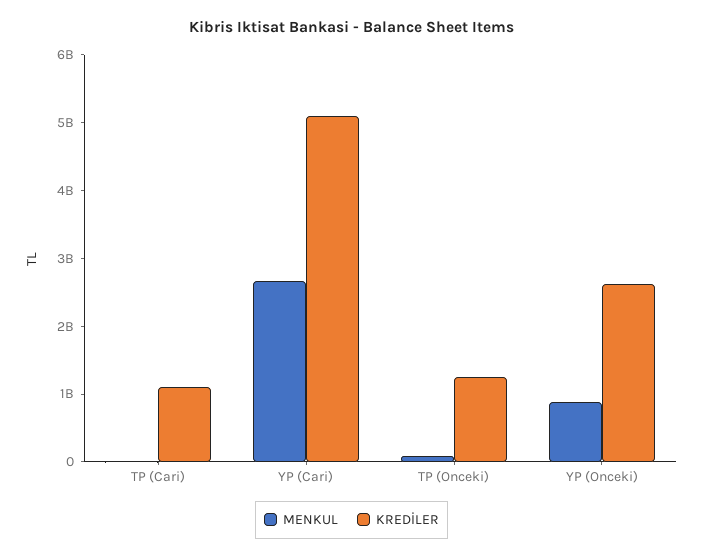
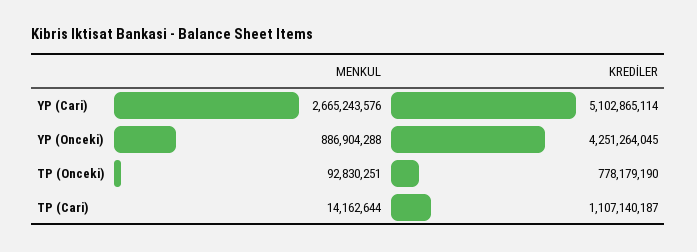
  {
    "MENKUL": {
      "TP (Cari)": 14162644,
      "YP (Cari)": 2665243576,
      "TP (Onceki)": 92830251,
      "YP (Onceki)": 886904288
    },
    "KREDİLER": {
      "TP (Cari)": 1107140187,
      "YP (Cari)": 5102865114,
-     "TP (Onceki)": 1200000000,
+     "TP (Onceki)": 778179190,
-     "YP (Onceki)": 2600000000
+     "YP (Onceki)": 4251264045
    }
  }

